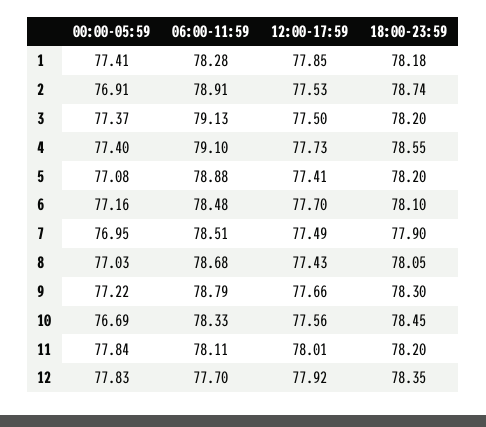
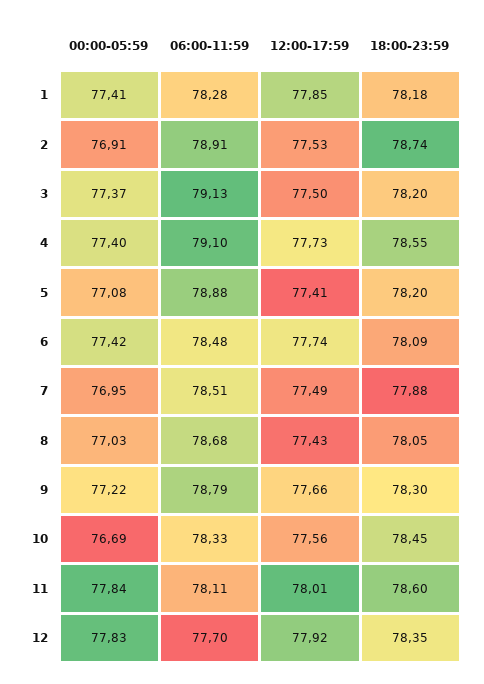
  {
    "00:00-05:59": {
      "1": 77.41,
      "2": 76.91,
      "3": 77.37,
      "4": 77.4,
      "5": 77.08,
-     "6": 77.16,
+     "6": 77.42,
      "7": 76.95,
      "8": 77.03,
      "9": 77.22,
      "10": 76.69,
      "11": 77.84,
      "12": 77.83
    },
    "06:00-11:59": {
      "1": 78.28,
      "2": 78.91,
      "3": 79.13,
      "4": 79.1,
      "5": 78.88,
      "6": 78.48,
      "7": 78.51,
      "8": 78.68,
      "9": 78.79,
      "10": 78.33,
      "11": 78.11,
      "12": 77.7
    },
    "12:00-17:59": {
      "1": 77.85,
      "2": 77.53,
      "3": 77.5,
      "4": 77.73,
      "5": 77.41,
-     "6": 77.7,
+     "6": 77.74,
      "7": 77.49,
      "8": 77.43,
      "9": 77.66,
      "10": 77.56,
      "11": 78.01,
      "12": 77.92
    },
    "18:00-23:59": {
      "1": 78.18,
      "2": 78.74,
      "3": 78.2,
      "4": 78.55,
      "5": 78.2,
-     "6": 78.1,
+     "6": 78.09,
-     "7": 77.9,
+     "7": 77.88,
      "8": 78.05,
      "9": 78.3,
      "10": 78.45,
-     "11": 78.2,
+     "11": 78.6,
      "12": 78.35
    }
  }

